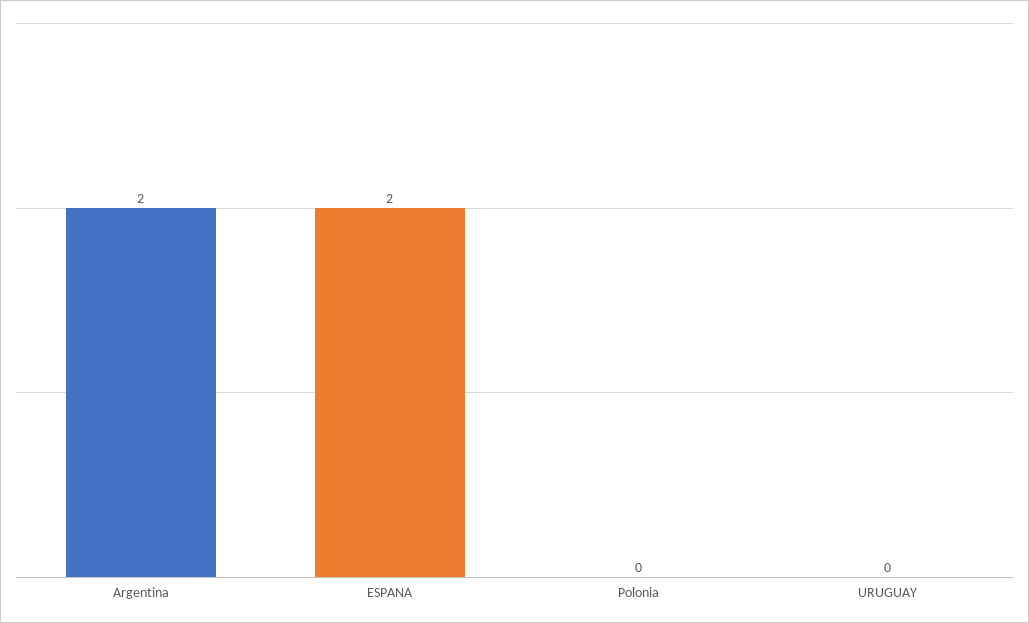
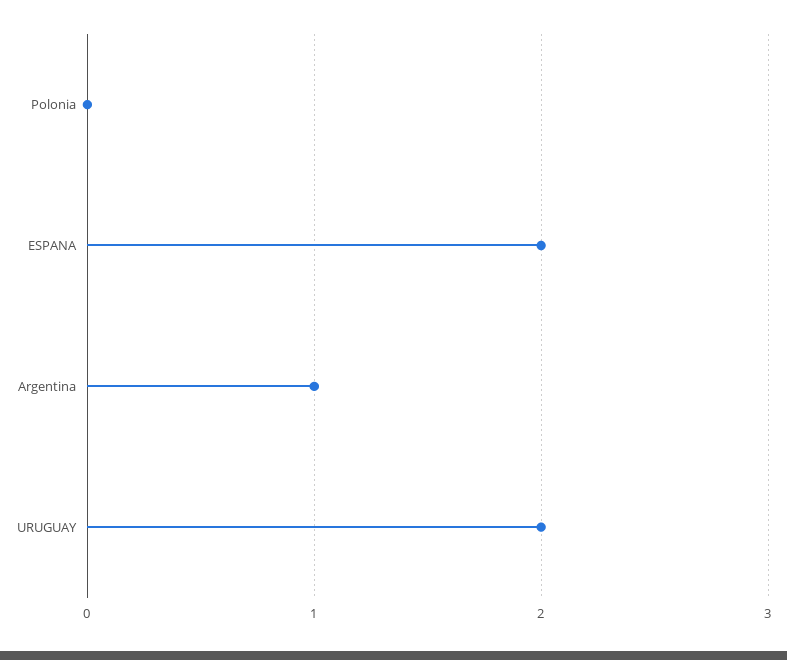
  {
-   "Argentina": 2,
+   "Argentina": 1,
    "ESPANA": 2,
    "Polonia": 0,
-   "URUGUAY": 0
+   "URUGUAY": 2
  }

